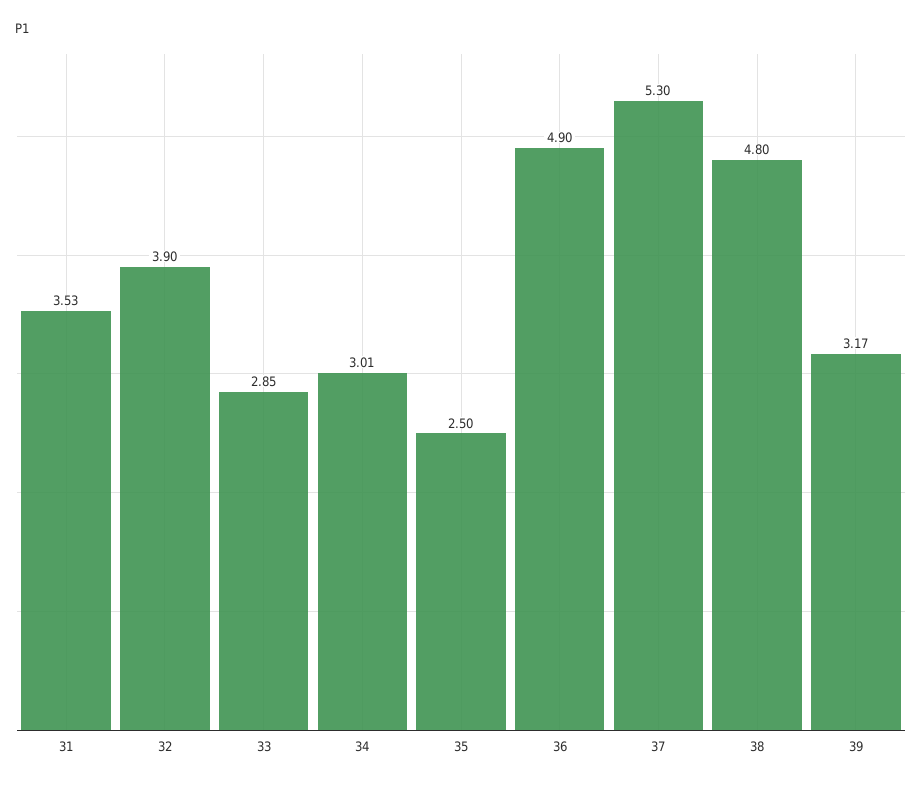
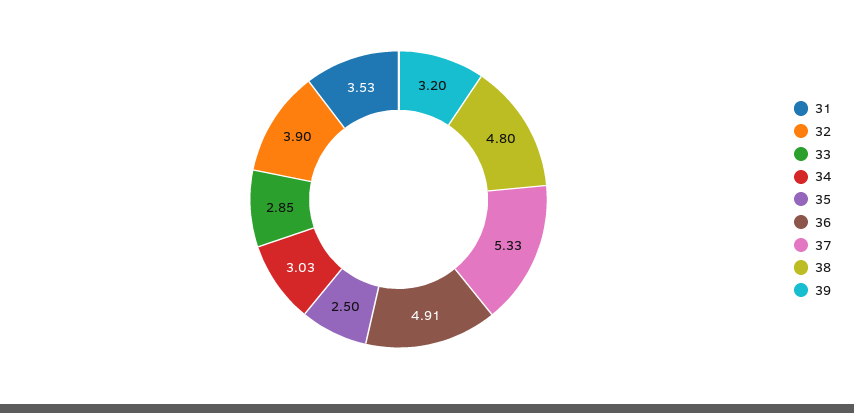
  {
    "31": 3.53,
    "32": 3.9,
    "33": 2.85,
-   "34": 3.01,
+   "34": 3.03,
    "35": 2.5,
-   "36": 4.9,
+   "36": 4.91,
-   "37": 5.3,
+   "37": 5.33,
    "38": 4.8,
-   "39": 3.17
+   "39": 3.2
  }

